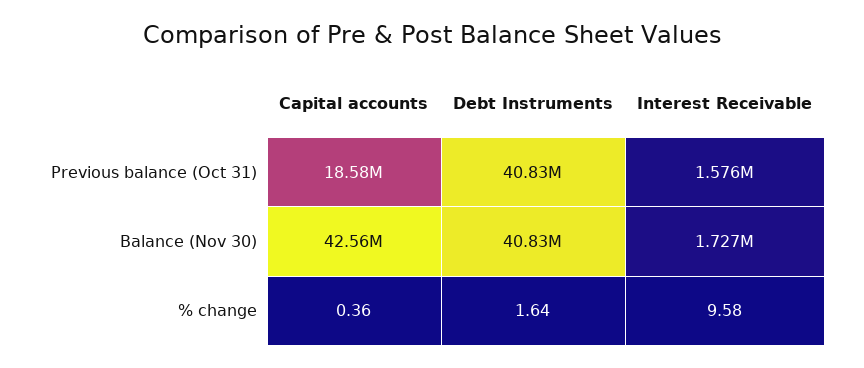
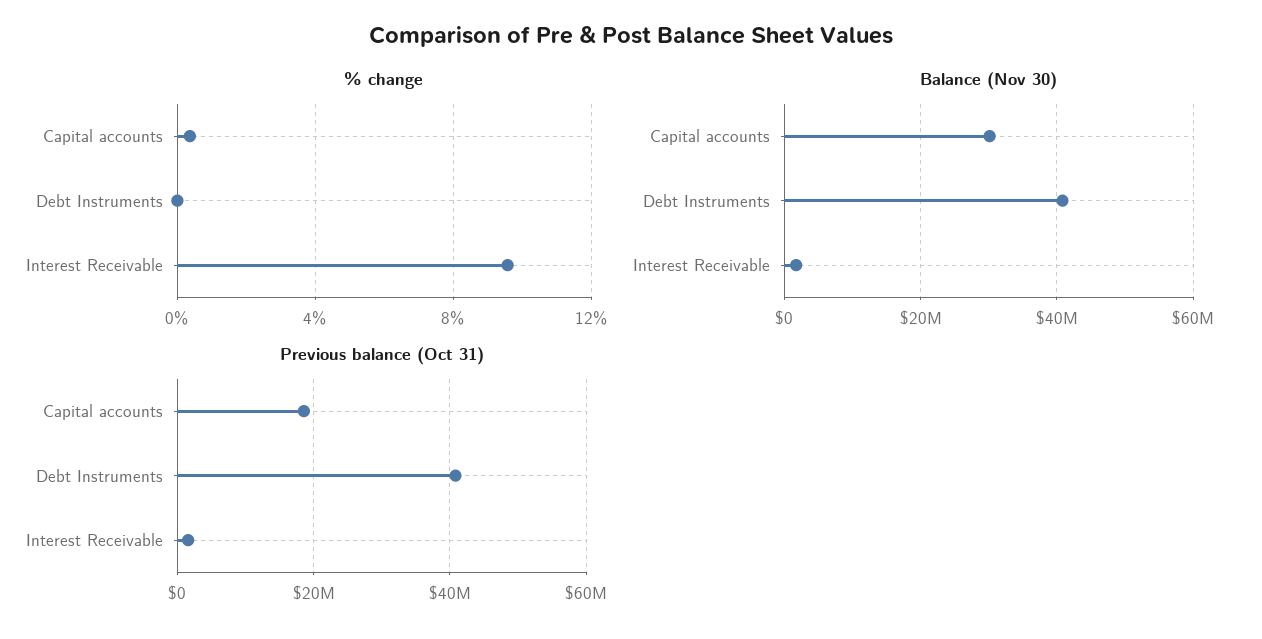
  {
    "Previous balance (Oct 31)": {
      "Capital accounts": 18580000,
      "Debt Instruments": 40830000,
      "Interest Receivable": 1576000
    },
    "Balance (Nov 30)": {
-     "Capital accounts": 42560000,
+     "Capital accounts": 30000000,
      "Debt Instruments": 40830000,
      "Interest Receivable": 1727000
    },
    "% change": {
      "Capital accounts": 0.36,
-     "Debt Instruments": 1.64,
+     "Debt Instruments": 0,
      "Interest Receivable": 9.58
    }
  }

